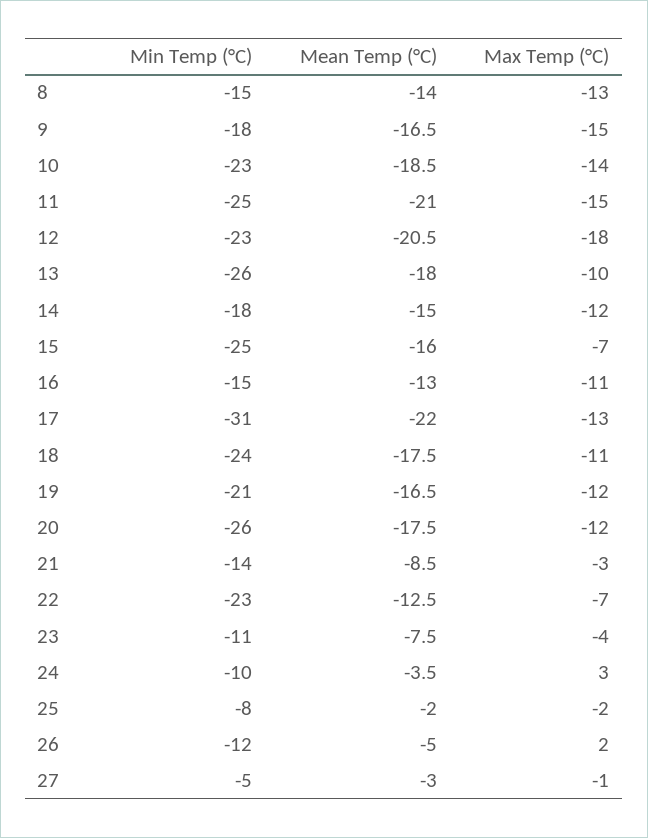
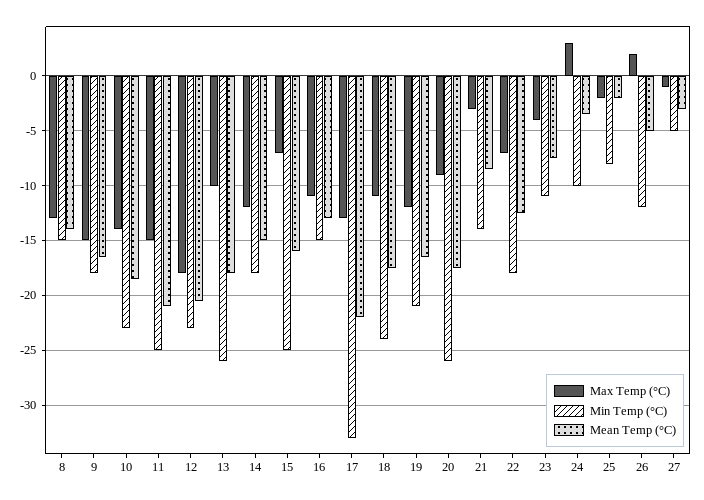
  {
    "Min Temp (°C)": {
      "8": -15,
      "9": -18,
      "10": -23,
      "11": -25,
      "12": -23,
      "13": -26,
      "14": -18,
      "15": -25,
      "16": -15,
-     "17": -31,
+     "17": -33,
      "18": -24,
      "19": -21,
      "20": -26,
      "21": -14,
-     "22": -23,
+     "22": -18,
      "23": -11,
      "24": -10,
      "25": -8,
      "26": -12,
      "27": -5
    },
    "Mean Temp (°C)": {
      "8": -14,
      "9": -16.5,
      "10": -18.5,
      "11": -21,
      "12": -20.5,
      "13": -18,
      "14": -15,
      "15": -16,
      "16": -13,
      "17": -22,
      "18": -17.5,
      "19": -16.5,
      "20": -17.5,
      "21": -8.5,
      "22": -12.5,
      "23": -7.5,
      "24": -3.5,
      "25": -2,
      "26": -5,
      "27": -3
    },
    "Max Temp (°C)": {
      "8": -13,
      "9": -15,
      "10": -14,
      "11": -15,
      "12": -18,
      "13": -10,
      "14": -12,
      "15": -7,
      "16": -11,
      "17": -13,
      "18": -11,
      "19": -12,
-     "20": -12,
+     "20": -9,
      "21": -3,
      "22": -7,
      "23": -4,
      "24": 3,
      "25": -2,
      "26": 2,
      "27": -1
    }
  }

